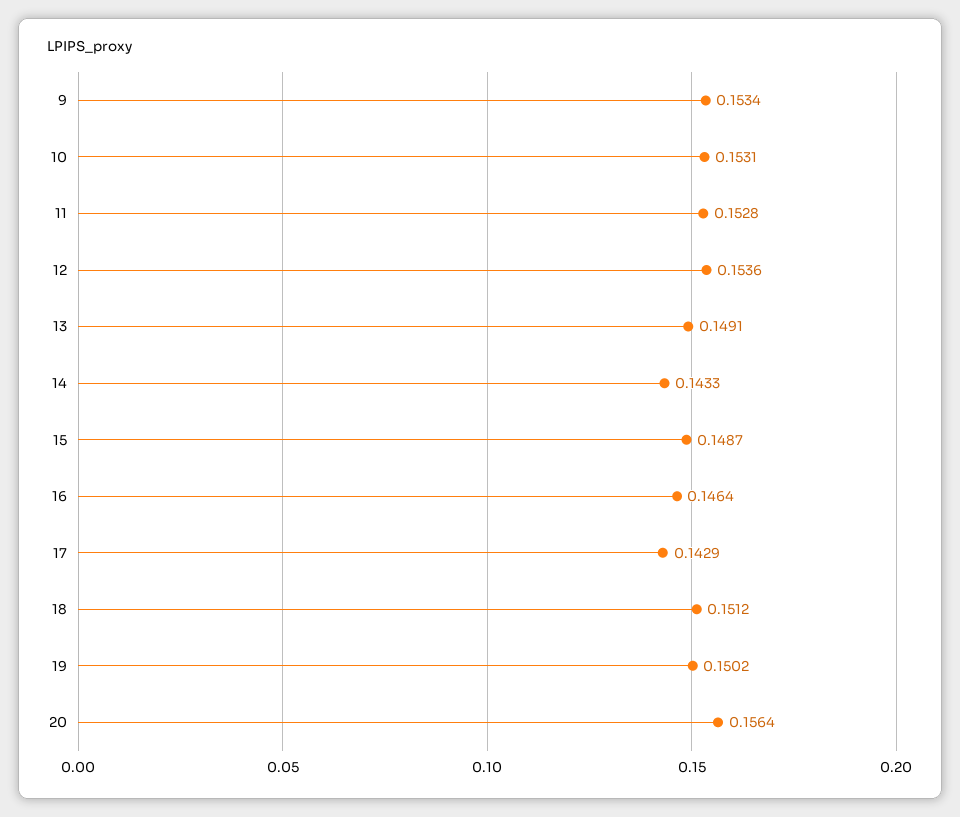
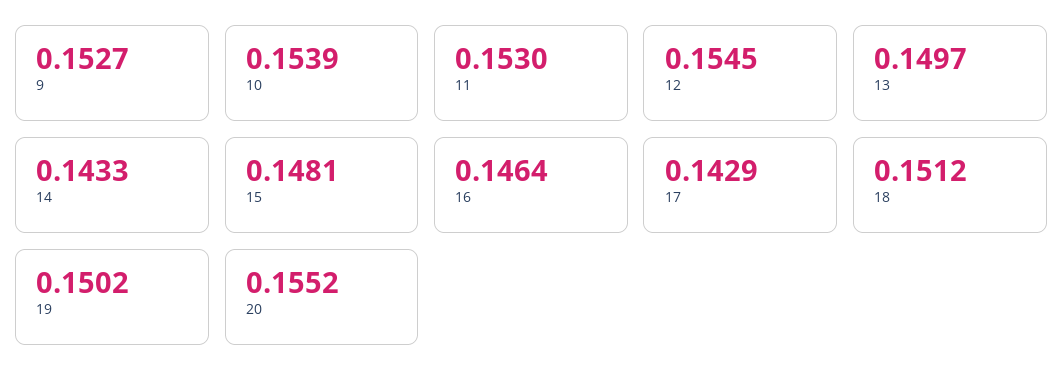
  {
-   "9": 0.1534,
+   "9": 0.1527,
-   "10": 0.1531,
+   "10": 0.1539,
-   "11": 0.1528,
+   "11": 0.153,
-   "12": 0.1536,
+   "12": 0.1545,
-   "13": 0.1491,
+   "13": 0.1497,
    "14": 0.1433,
-   "15": 0.1487,
+   "15": 0.1481,
    "16": 0.1464,
    "17": 0.1429,
    "18": 0.1512,
    "19": 0.1502,
-   "20": 0.1564
+   "20": 0.1552
  }

